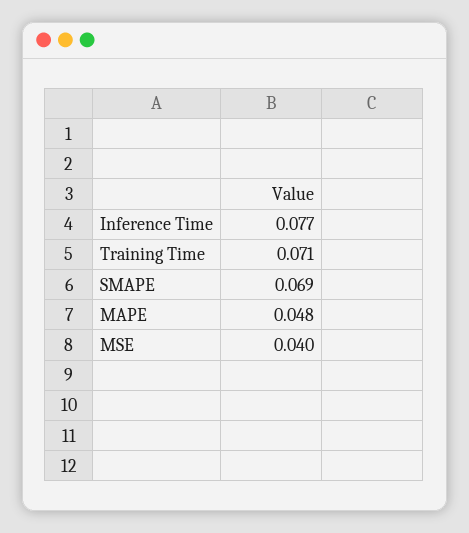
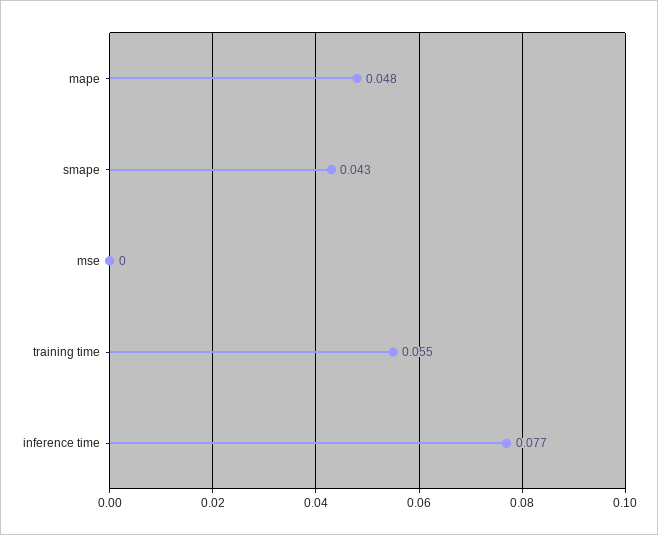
  {
    "Inference Time": 0.077,
-   "Training Time": 0.071,
+   "Training Time": 0.055,
-   "SMAPE": 0.069,
+   "SMAPE": 0.043,
    "MAPE": 0.048,
-   "MSE": 0.04
+   "MSE": 0
  }

